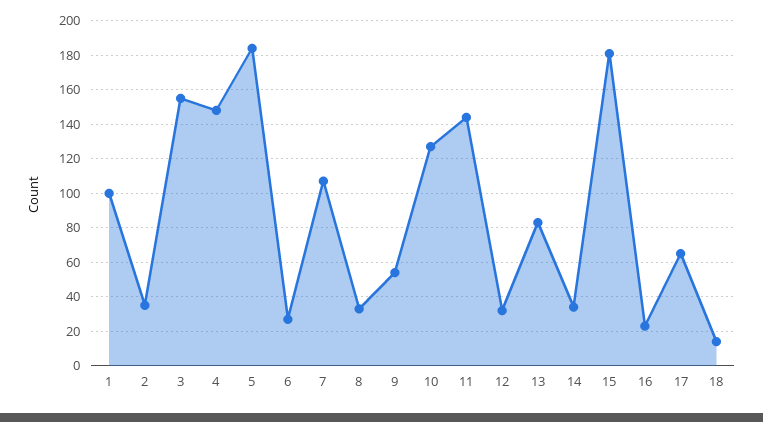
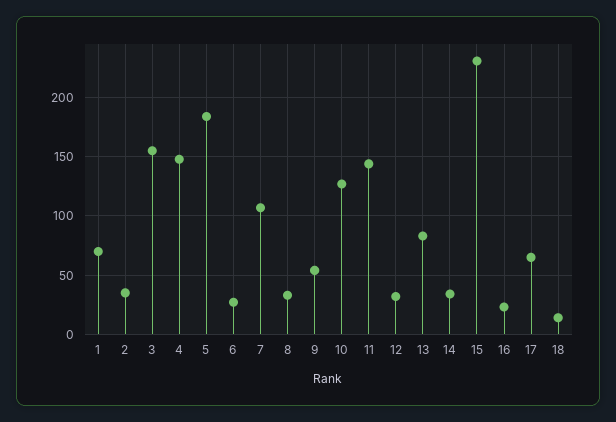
  {
-   "1": 100,
+   "1": 70,
    "2": 35,
    "3": 155,
    "4": 150,
    "5": 185,
    "6": 25,
    "7": 105,
    "8": 35,
    "9": 55,
    "10": 125,
    "11": 145,
    "12": 30,
    "13": 85,
    "14": 35,
-   "15": 180,
+   "15": 230,
    "16": 25,
    "17": 65,
    "18": 15
  }

